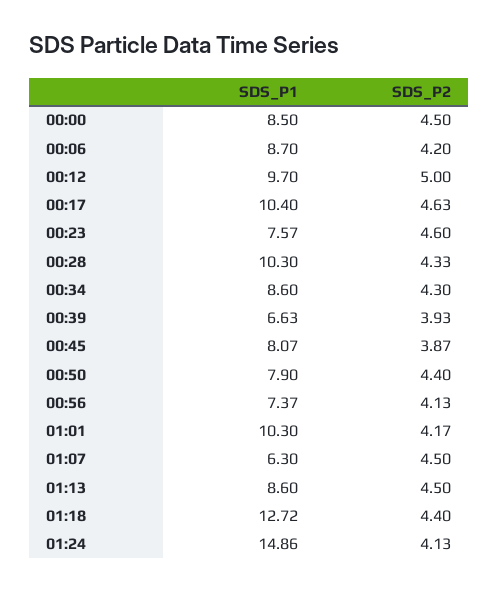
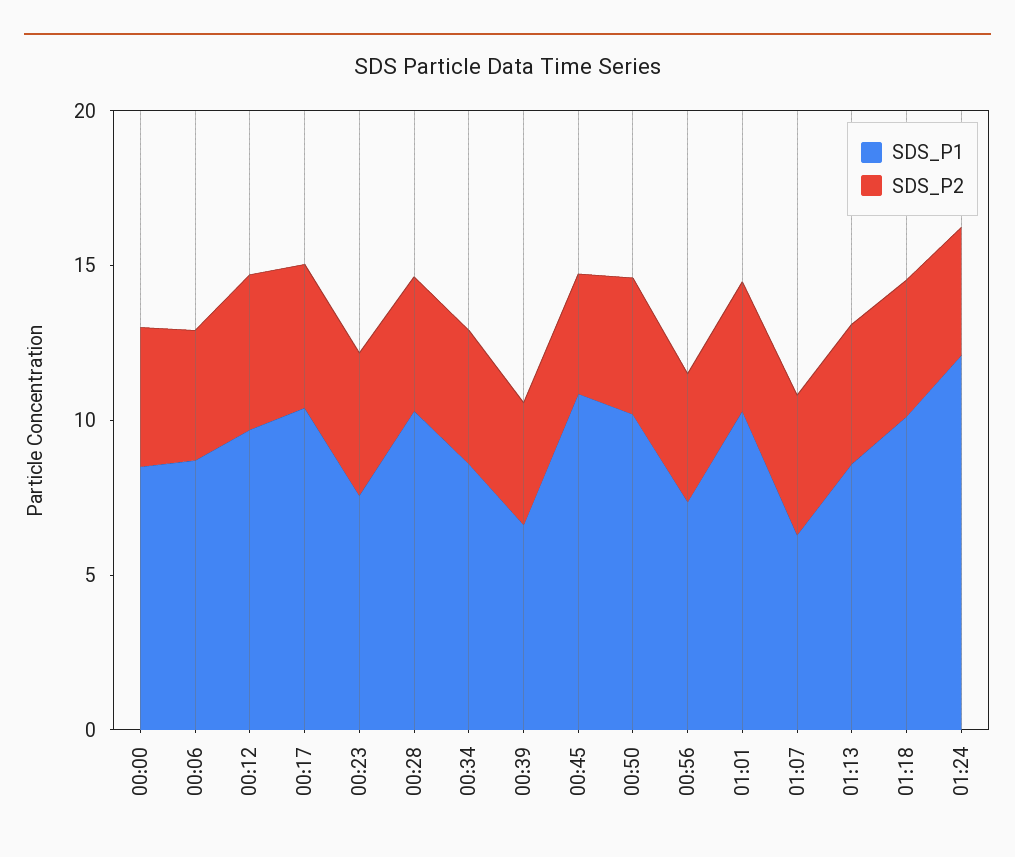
  {
    "SDS_P1": {
      "00:00": 8.5,
      "00:06": 8.7,
      "00:12": 9.7,
      "00:17": 10.4,
      "00:23": 7.57,
      "00:28": 10.3,
      "00:34": 8.6,
      "00:39": 6.63,
-     "00:45": 8.07,
+     "00:45": 11,
-     "00:50": 7.9,
+     "00:50": 10,
      "00:56": 7.37,
      "01:01": 10.3,
      "01:07": 6.3,
      "01:13": 8.6,
-     "01:18": 12.72,
+     "01:18": 10,
-     "01:24": 14.86
+     "01:24": 12
    },
    "SDS_P2": {
      "00:00": 4.5,
      "00:06": 4.2,
      "00:12": 5,
      "00:17": 4.63,
      "00:23": 4.6,
      "00:28": 4.33,
      "00:34": 4.3,
      "00:39": 3.93,
      "00:45": 3.87,
      "00:50": 4.4,
      "00:56": 4.13,
      "01:01": 4.17,
      "01:07": 4.5,
      "01:13": 4.5,
      "01:18": 4.4,
      "01:24": 4.13
    }
  }

